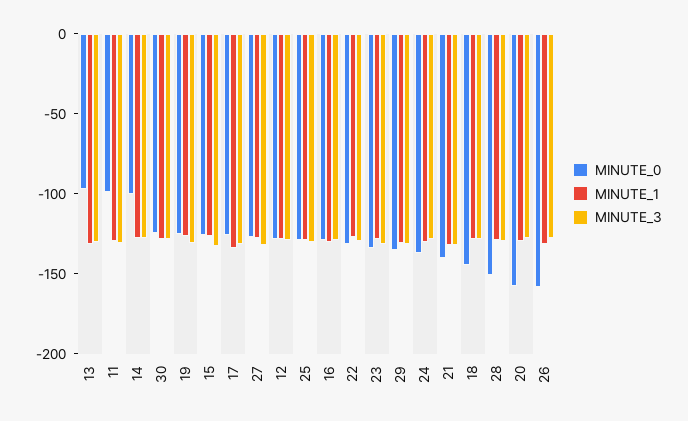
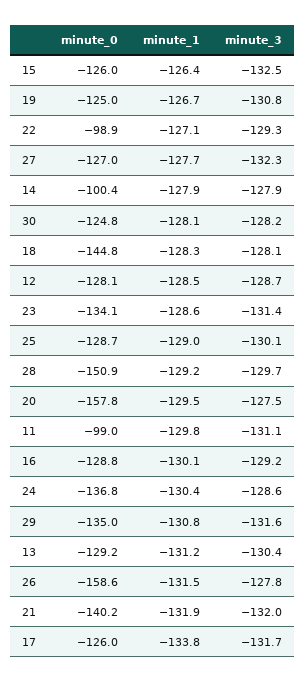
  {
    "MINUTE_0": {
-     "13": -100,
+     "13": -129.2,
      "11": -99,
      "14": -100.4,
      "30": -124.8,
      "19": -125,
      "15": -126,
      "17": -126,
      "27": -127,
      "12": -128.1,
      "25": -128.7,
      "16": -128.8,
-     "22": -130,
+     "22": -98.9,
      "23": -134.1,
      "29": -135,
      "24": -136.8,
      "21": -140.2,
      "18": -144.8,
      "28": -150.9,
      "20": -157.8,
      "26": -158.6
    },
    "MINUTE_1": {
      "13": -131.2,
      "11": -129.8,
      "14": -127.9,
      "30": -128.1,
      "19": -126.7,
      "15": -126.4,
      "17": -133.8,
      "27": -127.7,
      "12": -128.5,
      "25": -129,
      "16": -130.1,
      "22": -127.1,
      "23": -128.6,
      "29": -130.8,
      "24": -130.4,
      "21": -131.9,
      "18": -128.3,
      "28": -129.2,
      "20": -129.5,
      "26": -131.5
    },
    "MINUTE_3": {
      "13": -130.4,
      "11": -131.1,
      "14": -127.9,
      "30": -128.2,
      "19": -130.8,
      "15": -132.5,
      "17": -131.7,
      "27": -132.3,
      "12": -128.7,
      "25": -130.1,
      "16": -129.2,
      "22": -129.3,
      "23": -131.4,
      "29": -131.6,
      "24": -128.6,
      "21": -132,
      "18": -128.1,
      "28": -129.7,
      "20": -127.5,
      "26": -127.8
    }
  }

